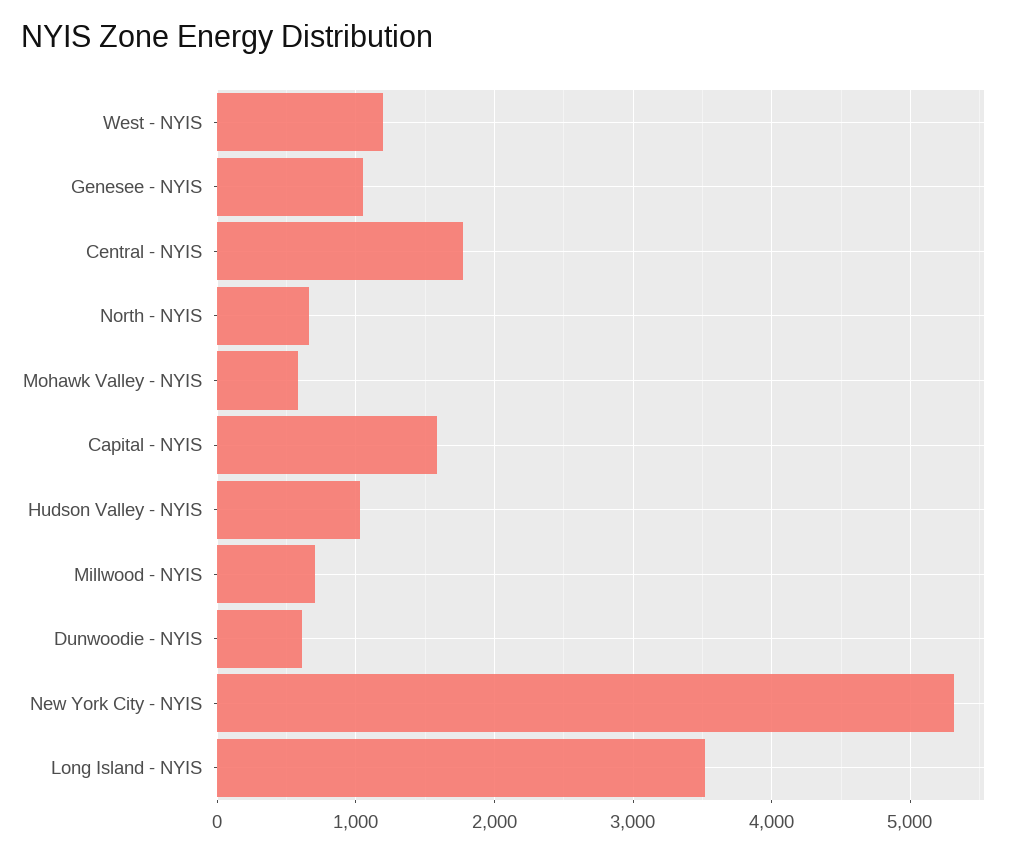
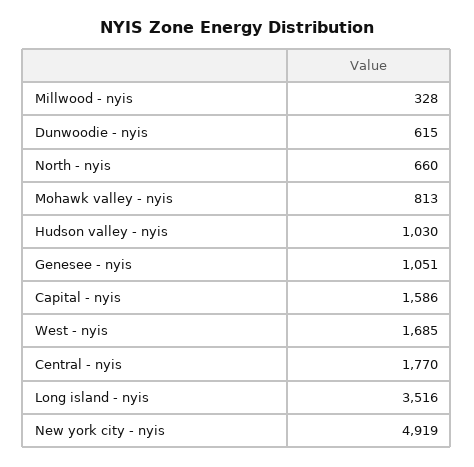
  {
-   "West - NYIS": 1200,
+   "West - NYIS": 1685,
    "Genesee - NYIS": 1051,
    "Central - NYIS": 1770,
    "North - NYIS": 660,
-   "Mohawk Valley - NYIS": 600,
+   "Mohawk Valley - NYIS": 813,
    "Capital - NYIS": 1586,
    "Hudson Valley - NYIS": 1030,
-   "Millwood - NYIS": 700,
+   "Millwood - NYIS": 328,
    "Dunwoodie - NYIS": 615,
-   "New York City - NYIS": 5300,
+   "New York City - NYIS": 4919,
    "Long Island - NYIS": 3516
  }

